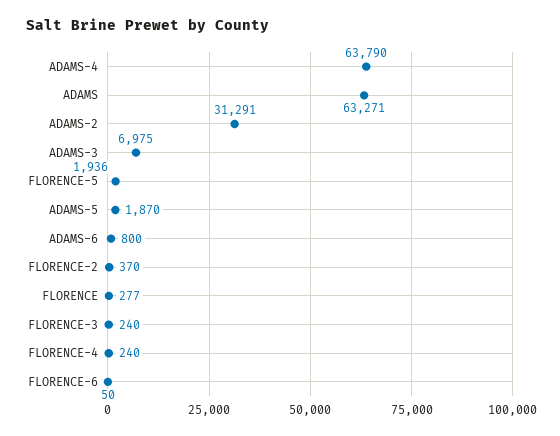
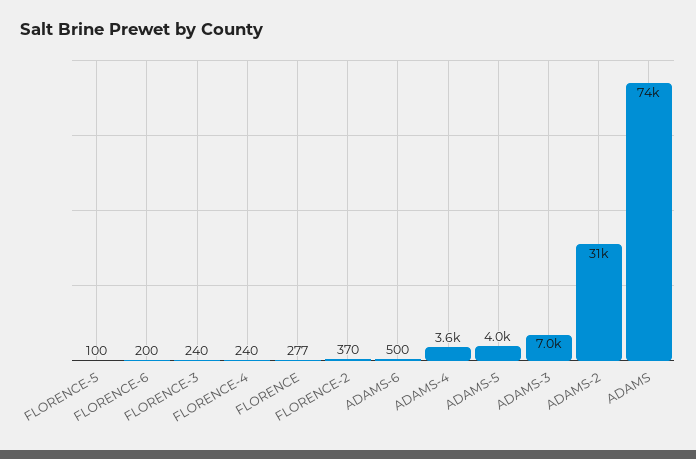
  {
-   "ADAMS-4": 63790,
+   "ADAMS-4": 3600,
-   "ADAMS": 63271,
+   "ADAMS": 74000,
    "ADAMS-2": 31291,
    "ADAMS-3": 6975,
-   "FLORENCE-5": 1936,
+   "FLORENCE-5": 100,
-   "ADAMS-5": 1870,
+   "ADAMS-5": 4000,
-   "ADAMS-6": 800,
+   "ADAMS-6": 500,
    "FLORENCE-2": 370,
    "FLORENCE": 277,
    "FLORENCE-3": 240,
    "FLORENCE-4": 240,
-   "FLORENCE-6": 50
+   "FLORENCE-6": 200
  }

